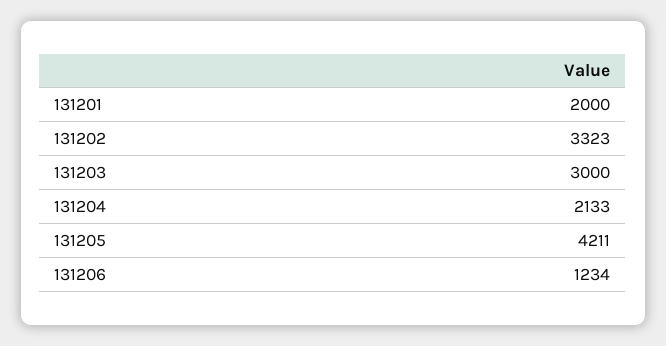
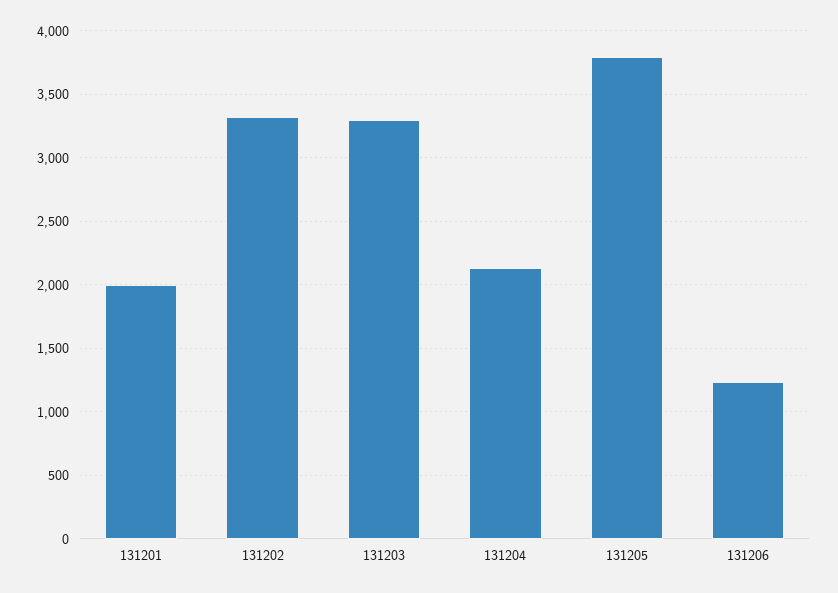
  {
    "131201": 2000,
    "131202": 3323,
-   "131203": 3000,
+   "131203": 3300,
    "131204": 2133,
-   "131205": 4211,
+   "131205": 3800,
    "131206": 1234
  }

